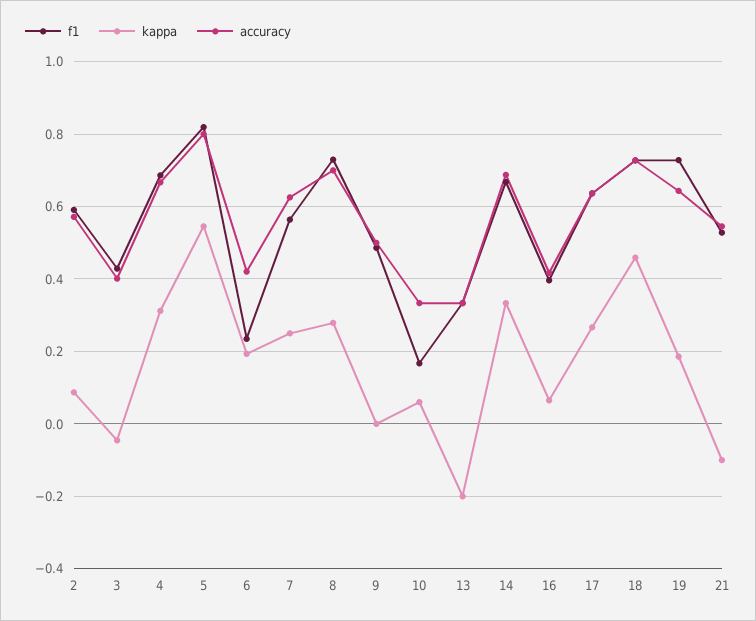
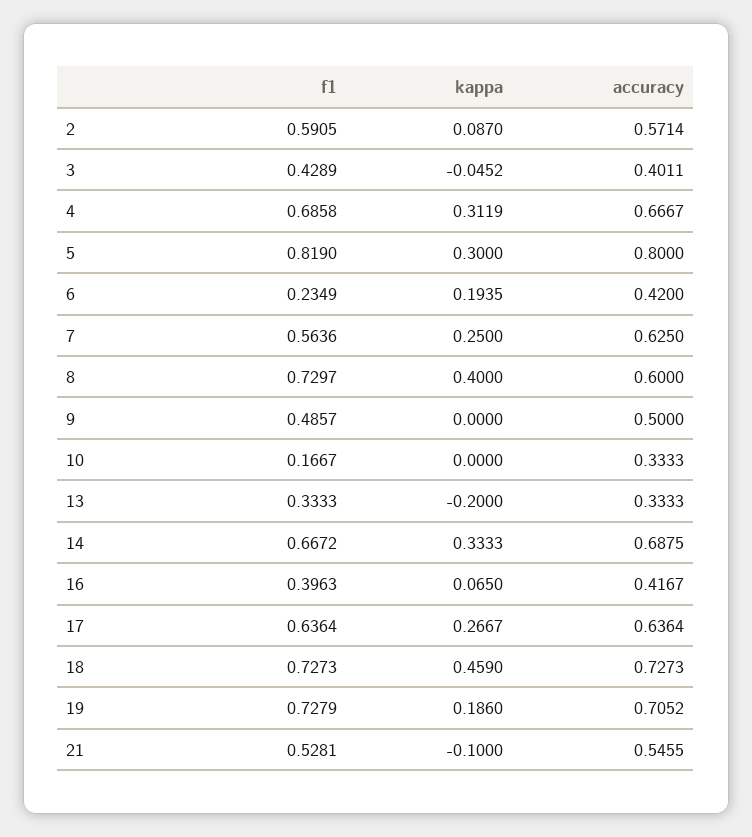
  {
    "f1": {
      "2": 0.5905,
      "3": 0.4289,
      "4": 0.6858,
      "5": 0.819,
      "6": 0.2349,
      "7": 0.5636,
      "8": 0.7297,
      "9": 0.4857,
      "10": 0.1667,
      "13": 0.3333,
      "14": 0.6672,
      "16": 0.3963,
      "17": 0.6364,
      "18": 0.7273,
      "19": 0.7279,
      "21": 0.5281
    },
    "kappa": {
      "2": 0.087,
      "3": -0.0452,
      "4": 0.3119,
-     "5": 0.54,
+     "5": 0.3,
      "6": 0.1935,
      "7": 0.25,
-     "8": 0.28,
+     "8": 0.4,
      "9": 0,
-     "10": 0.06,
+     "10": 0,
      "13": -0.2,
      "14": 0.3333,
      "16": 0.065,
      "17": 0.2667,
      "18": 0.459,
      "19": 0.186,
      "21": -0.1
    },
    "accuracy": {
      "2": 0.5714,
      "3": 0.4011,
      "4": 0.6667,
      "5": 0.8,
      "6": 0.42,
      "7": 0.625,
-     "8": 0.7,
+     "8": 0.6,
      "9": 0.5,
      "10": 0.3333,
      "13": 0.3333,
      "14": 0.6875,
      "16": 0.4167,
      "17": 0.6364,
      "18": 0.7273,
-     "19": 0.64,
+     "19": 0.7052,
      "21": 0.5455
    }
  }

